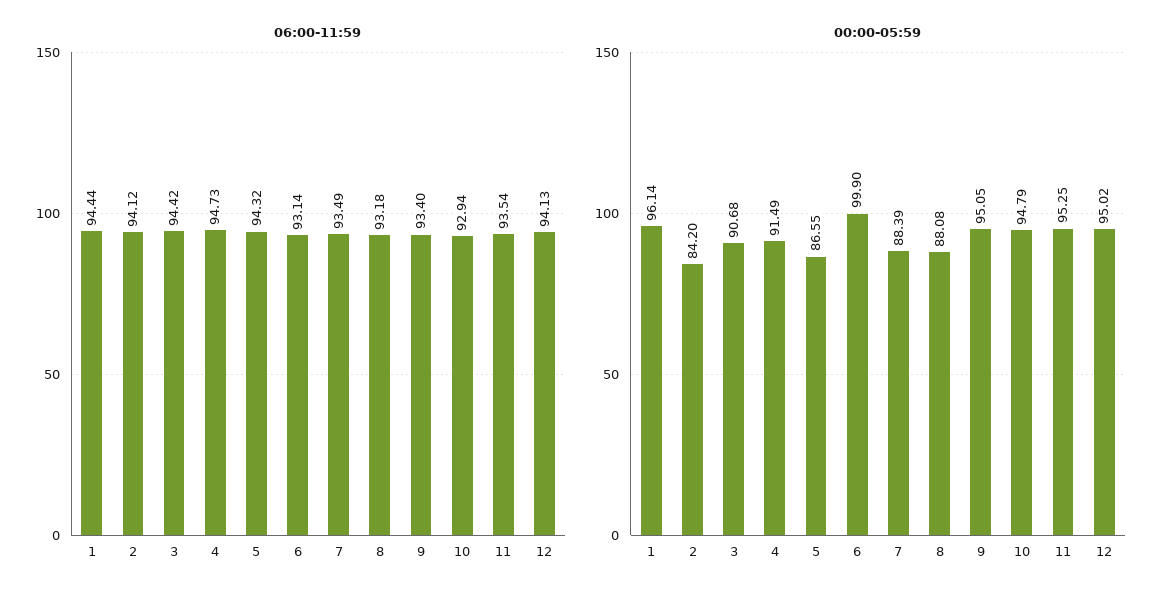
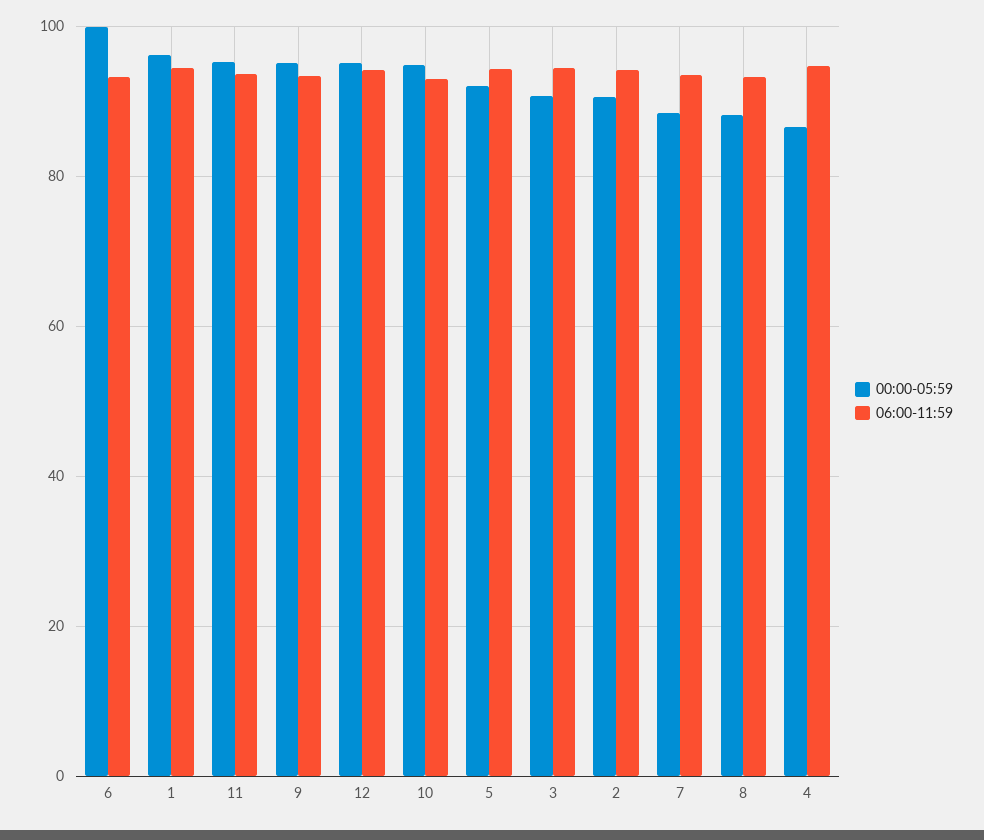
  {
    "06:00-11:59": {
      "1": 94.44,
      "2": 94.12,
      "3": 94.42,
      "4": 94.73,
      "5": 94.32,
      "6": 93.14,
      "7": 93.49,
      "8": 93.18,
      "9": 93.4,
      "10": 92.94,
      "11": 93.54,
      "12": 94.13
    },
    "00:00-05:59": {
      "1": 96.14,
-     "2": 84.2,
+     "2": 90,
      "3": 90.68,
-     "4": 91.49,
+     "4": 86,
-     "5": 86.55,
+     "5": 92,
      "6": 99.9,
      "7": 88.39,
      "8": 88.08,
      "9": 95.05,
      "10": 94.79,
      "11": 95.25,
      "12": 95.02
    }
  }

